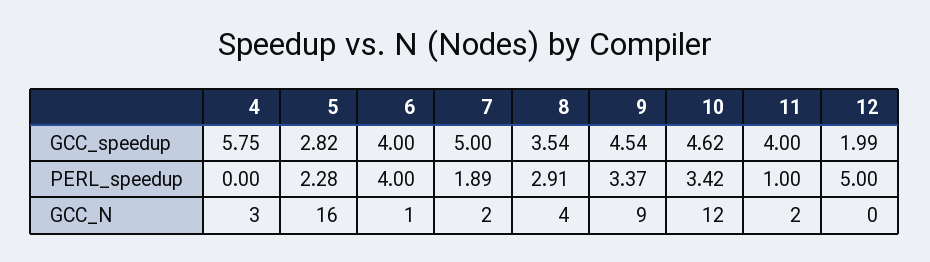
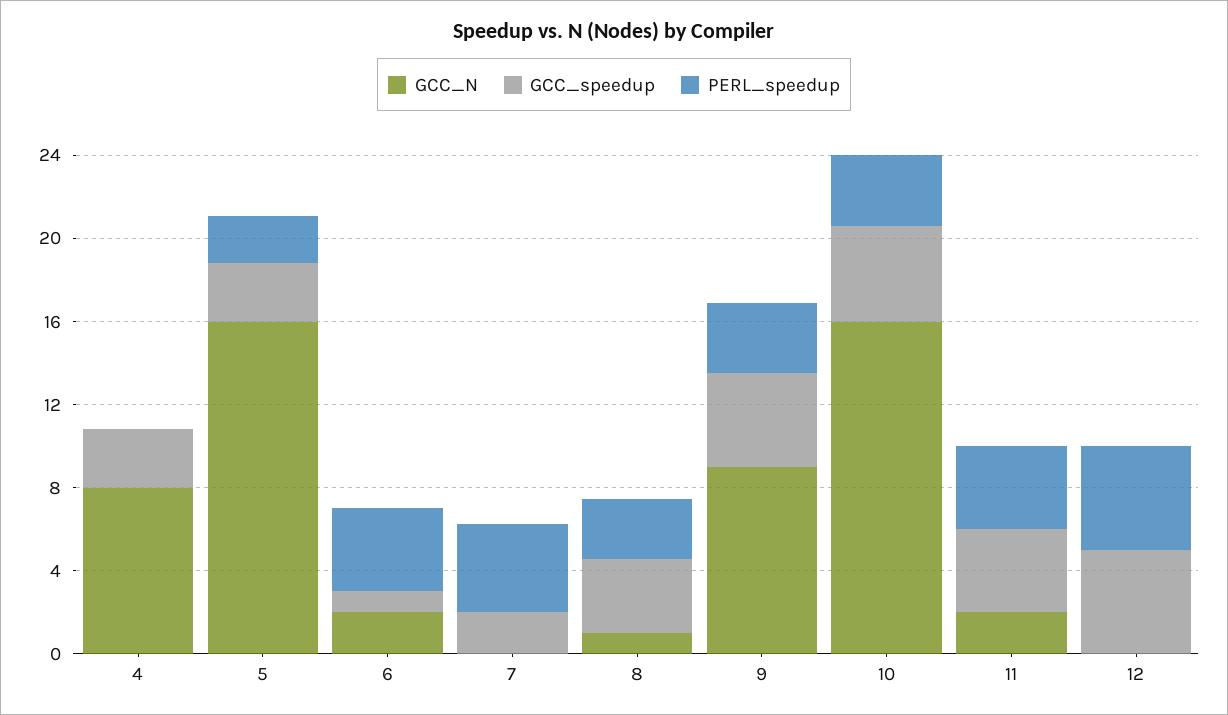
  {
    "GCC_speedup": {
-     "4": 5.75,
+     "4": 3,
      "5": 2.82,
-     "6": 4,
+     "6": 1,
-     "7": 5,
+     "7": 2,
      "8": 3.54,
      "9": 4.54,
      "10": 4.62,
      "11": 4,
-     "12": 1.99
+     "12": 5
    },
    "PERL_speedup": {
      "4": 0,
      "5": 2.28,
      "6": 4,
-     "7": 1.89,
+     "7": 4,
      "8": 2.91,
      "9": 3.37,
      "10": 3.42,
-     "11": 1,
+     "11": 4,
      "12": 5
    },
    "GCC_N": {
-     "4": 3,
+     "4": 8,
      "5": 16,
-     "6": 1,
+     "6": 2,
-     "7": 2,
+     "7": 0,
-     "8": 4,
+     "8": 1,
      "9": 9,
-     "10": 12,
+     "10": 16,
      "11": 2,
      "12": 0
    }
  }

